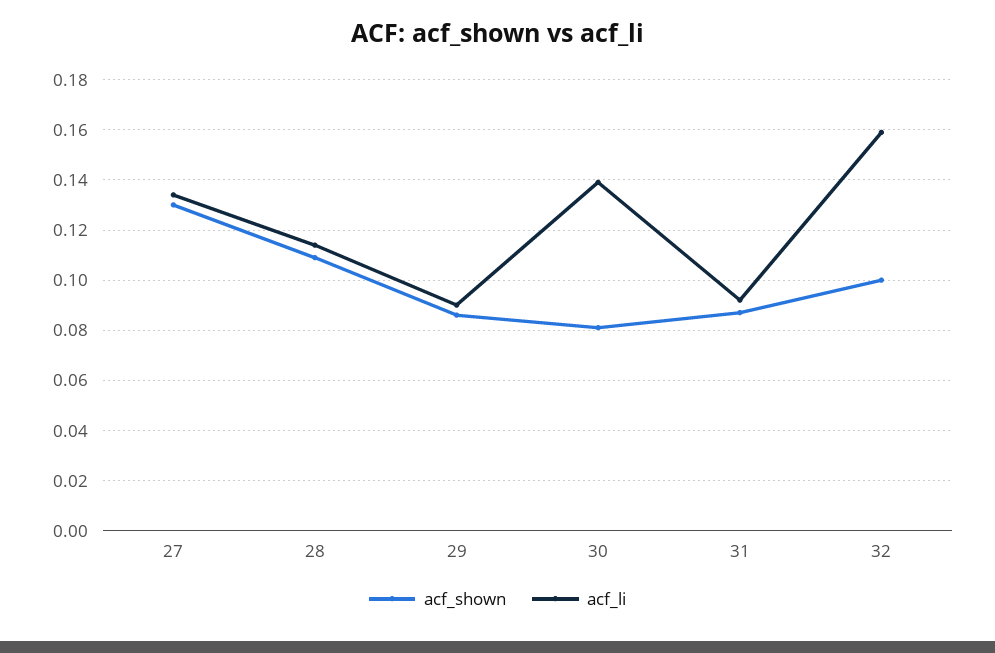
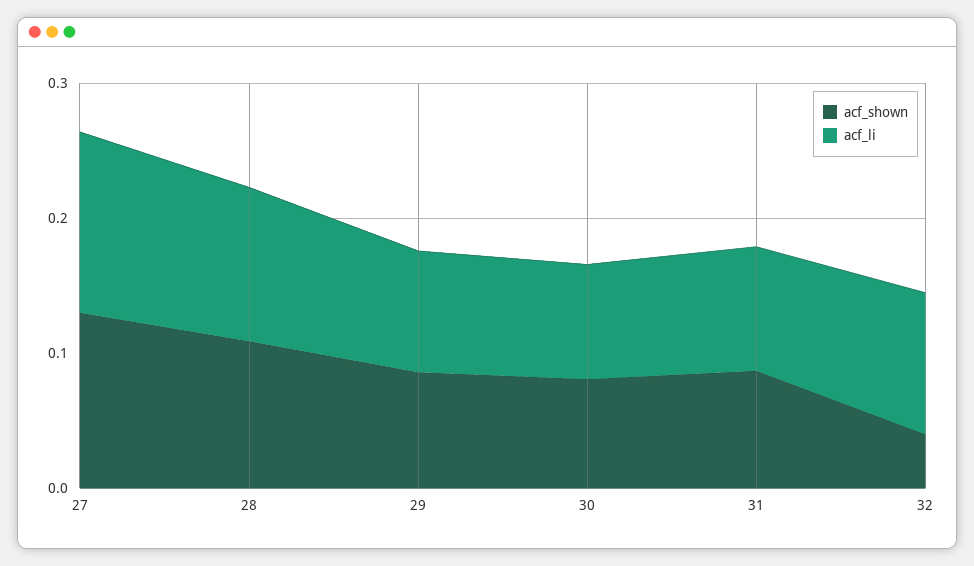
  {
    "acf_shown": {
      "27": 0.13,
      "28": 0.11,
      "29": 0.085,
      "30": 0.08,
      "31": 0.085,
-     "32": 0.1
+     "32": 0.04
    },
    "acf_li": {
      "27": 0.135,
      "28": 0.115,
      "29": 0.09,
-     "30": 0.14,
+     "30": 0.08,
      "31": 0.09,
-     "32": 0.16
+     "32": 0.1
    }
  }

